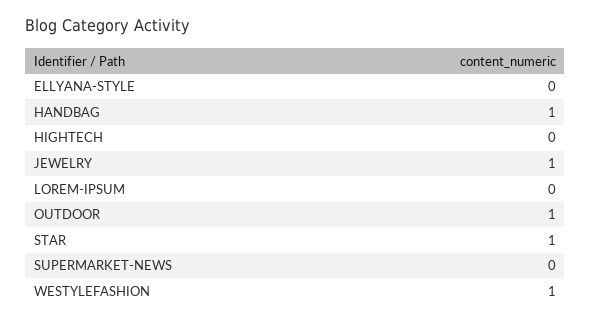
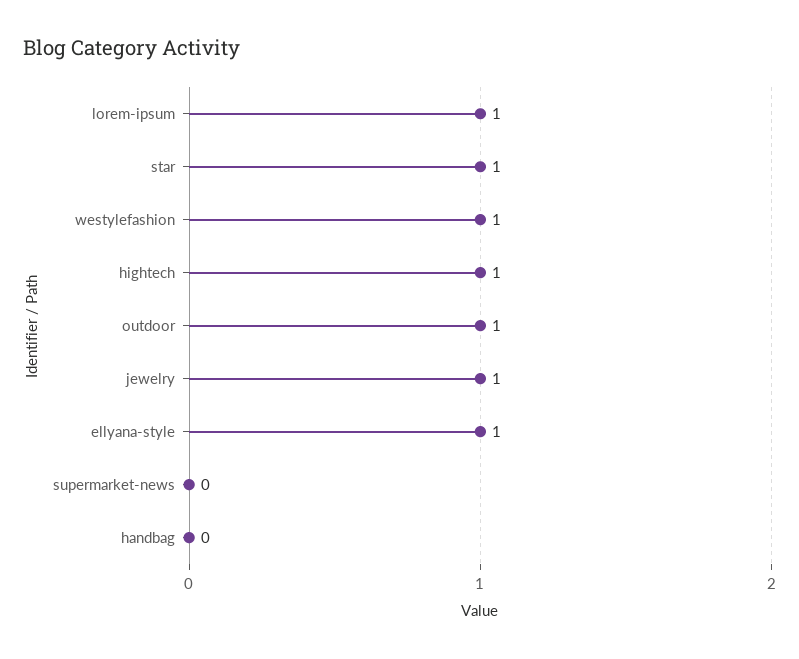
  {
-   "ELLYANA-STYLE": 0,
+   "ELLYANA-STYLE": 1,
-   "HANDBAG": 1,
+   "HANDBAG": 0,
-   "HIGHTECH": 0,
+   "HIGHTECH": 1,
    "JEWELRY": 1,
-   "LOREM-IPSUM": 0,
+   "LOREM-IPSUM": 1,
    "OUTDOOR": 1,
    "STAR": 1,
    "SUPERMARKET-NEWS": 0,
    "WESTYLEFASHION": 1
  }

